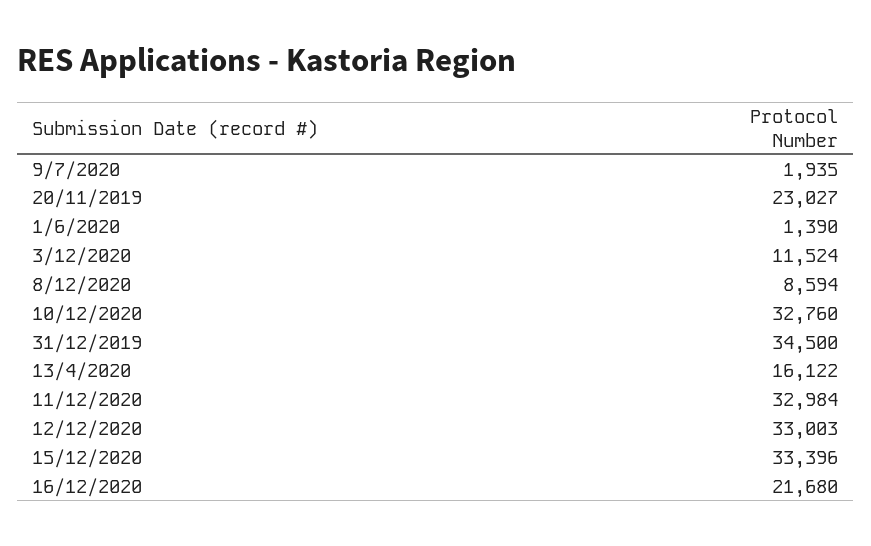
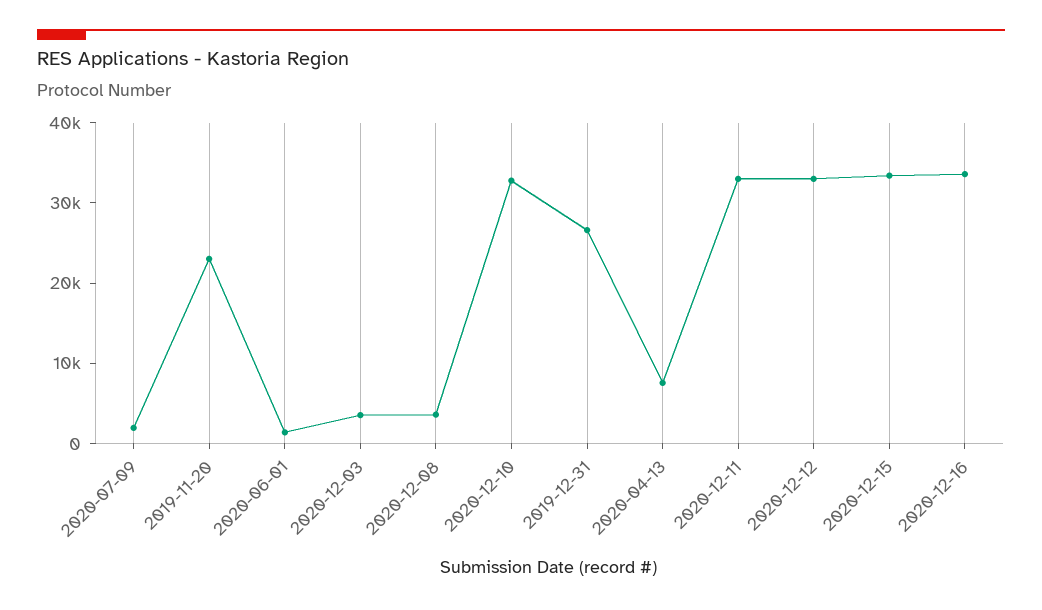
  {
    "9/7/2020": 1935,
    "20/11/2019": 23027,
    "1/6/2020": 1390,
-   "3/12/2020": 11524,
+   "3/12/2020": 4000,
-   "8/12/2020": 8594,
+   "8/12/2020": 4000,
    "10/12/2020": 32760,
-   "31/12/2019": 34500,
+   "31/12/2019": 26000,
-   "13/4/2020": 16122,
+   "13/4/2020": 8000,
    "11/12/2020": 32984,
    "12/12/2020": 33003,
    "15/12/2020": 33396,
-   "16/12/2020": 21680
+   "16/12/2020": 34000
  }

